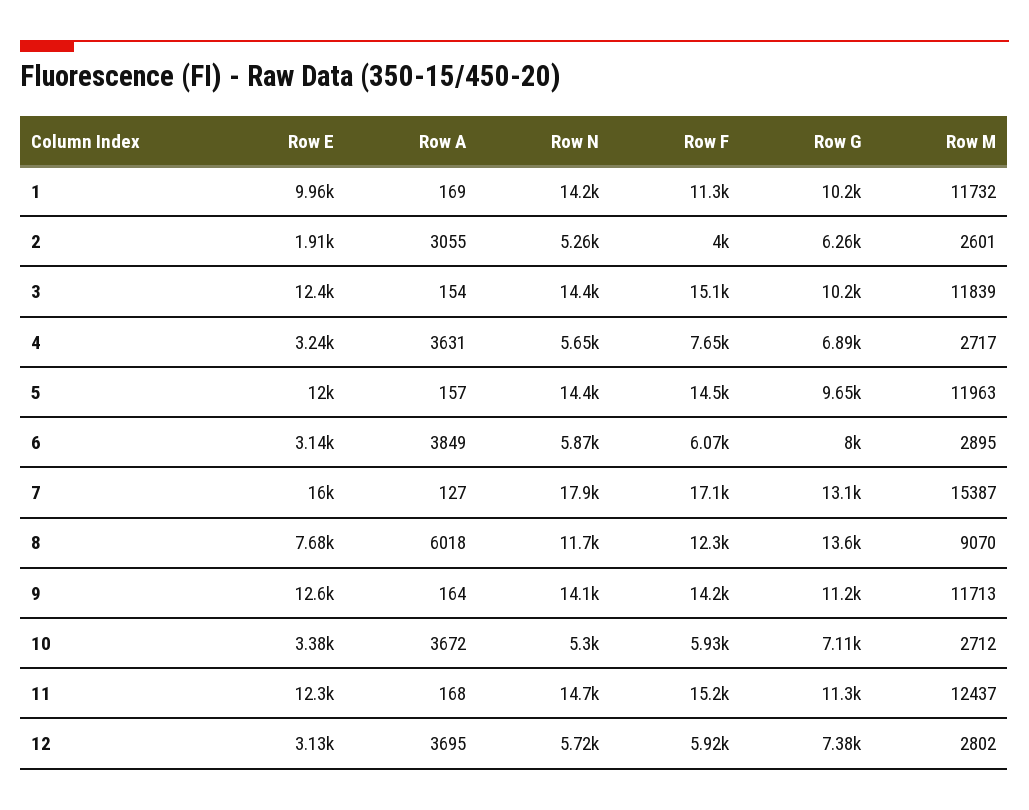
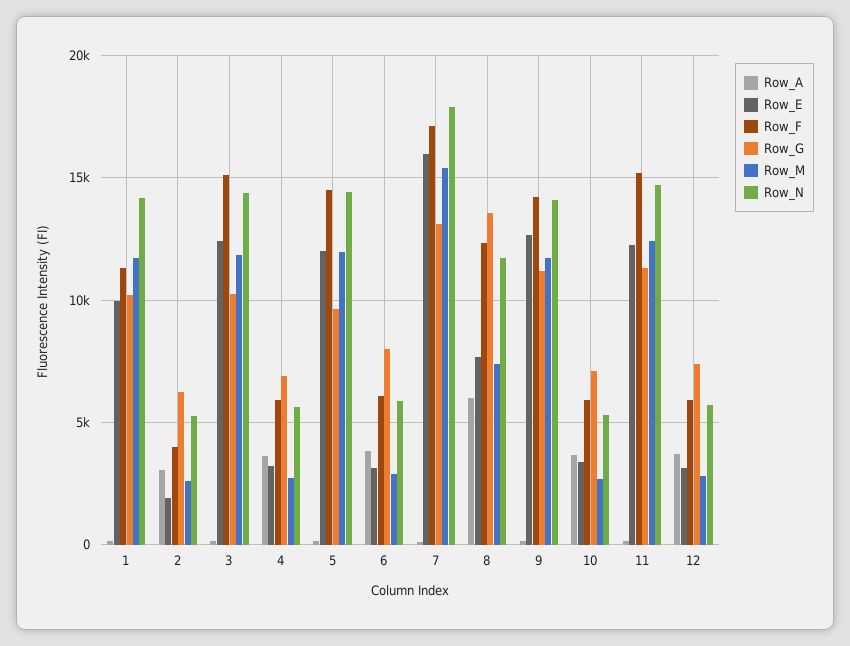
  {
    "Row E": {
      "1": 9960,
      "2": 1910,
      "3": 12400,
      "4": 3240,
      "5": 12000,
      "6": 3140,
      "7": 16000,
      "8": 7680,
      "9": 12600,
      "10": 3380,
      "11": 12300,
      "12": 3130
    },
    "Row A": {
      "1": 169,
      "2": 3055,
      "3": 154,
      "4": 3631,
      "5": 157,
      "6": 3849,
      "7": 127,
      "8": 6018,
      "9": 164,
      "10": 3672,
      "11": 168,
      "12": 3695
    },
    "Row N": {
      "1": 14200,
      "2": 5260,
      "3": 14400,
      "4": 5650,
      "5": 14400,
      "6": 5870,
      "7": 17900,
      "8": 11700,
      "9": 14100,
      "10": 5300,
      "11": 14700,
      "12": 5720
    },
    "Row F": {
      "1": 11300,
      "2": 4000,
      "3": 15100,
-     "4": 7650,
+     "4": 6000,
      "5": 14500,
      "6": 6070,
      "7": 17100,
      "8": 12300,
      "9": 14200,
      "10": 5930,
      "11": 15200,
      "12": 5920
    },
    "Row G": {
      "1": 10200,
      "2": 6260,
      "3": 10200,
      "4": 6890,
      "5": 9650,
      "6": 8000,
      "7": 13100,
      "8": 13600,
      "9": 11200,
      "10": 7110,
      "11": 11300,
      "12": 7380
    },
    "Row M": {
      "1": 11732,
      "2": 2601,
      "3": 11839,
      "4": 2717,
      "5": 11963,
      "6": 2895,
      "7": 15387,
-     "8": 9070,
+     "8": 7500,
      "9": 11713,
      "10": 2712,
      "11": 12437,
      "12": 2802
    }
  }

